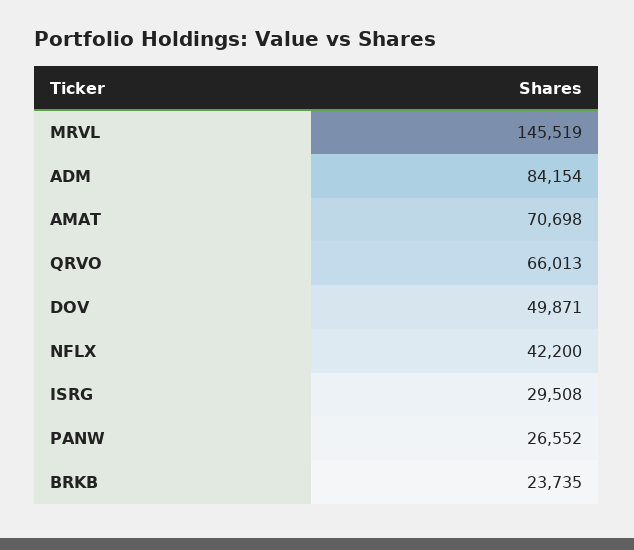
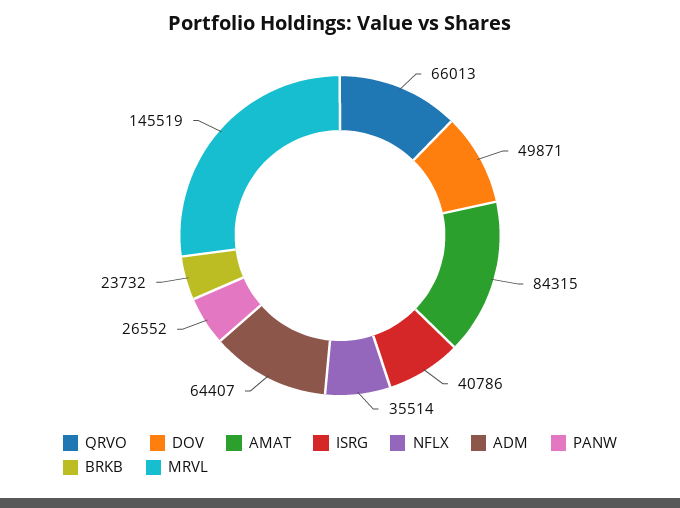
  {
    "MRVL": 145519,
-   "ADM": 84154,
+   "ADM": 64407,
-   "AMAT": 70698,
+   "AMAT": 84315,
    "QRVO": 66013,
    "DOV": 49871,
-   "NFLX": 42200,
+   "NFLX": 35514,
-   "ISRG": 29508,
+   "ISRG": 40786,
    "PANW": 26552,
-   "BRKB": 23735
+   "BRKB": 23732
  }

